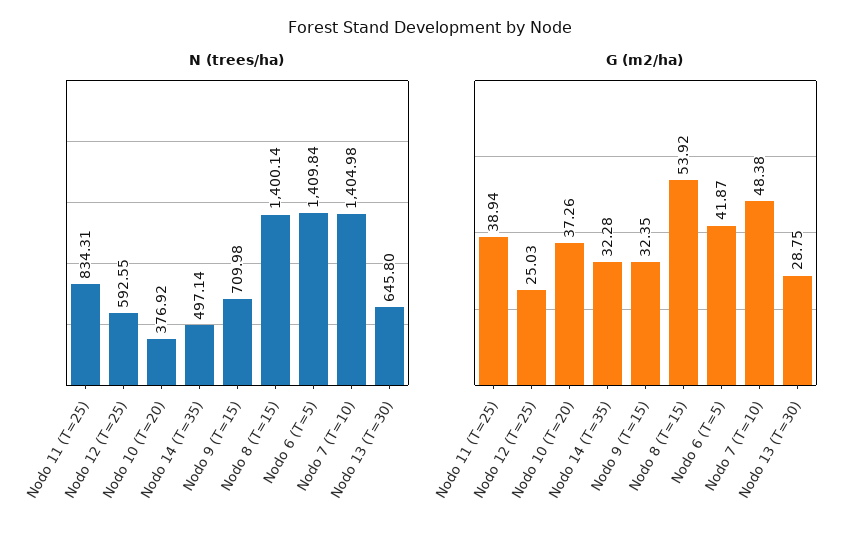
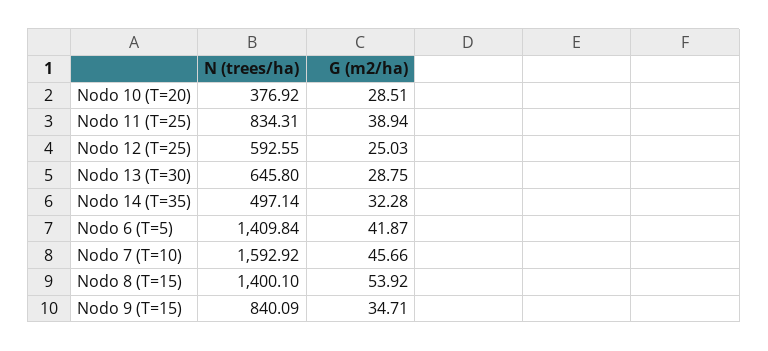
  {
    "N (trees/ha)": {
      "Nodo 11 (T=25)": 834.31,
      "Nodo 12 (T=25)": 592.55,
      "Nodo 10 (T=20)": 376.92,
      "Nodo 14 (T=35)": 497.14,
-     "Nodo 9 (T=15)": 709.98,
+     "Nodo 9 (T=15)": 840.09,
-     "Nodo 8 (T=15)": 1400.14,
+     "Nodo 8 (T=15)": 1400.1,
      "Nodo 6 (T=5)": 1409.84,
-     "Nodo 7 (T=10)": 1404.98,
+     "Nodo 7 (T=10)": 1592.92,
      "Nodo 13 (T=30)": 645.8
    },
    "G (m2/ha)": {
      "Nodo 11 (T=25)": 38.94,
      "Nodo 12 (T=25)": 25.03,
-     "Nodo 10 (T=20)": 37.26,
+     "Nodo 10 (T=20)": 28.51,
      "Nodo 14 (T=35)": 32.28,
-     "Nodo 9 (T=15)": 32.35,
+     "Nodo 9 (T=15)": 34.71,
      "Nodo 8 (T=15)": 53.92,
      "Nodo 6 (T=5)": 41.87,
-     "Nodo 7 (T=10)": 48.38,
+     "Nodo 7 (T=10)": 45.66,
      "Nodo 13 (T=30)": 28.75
    }
  }

